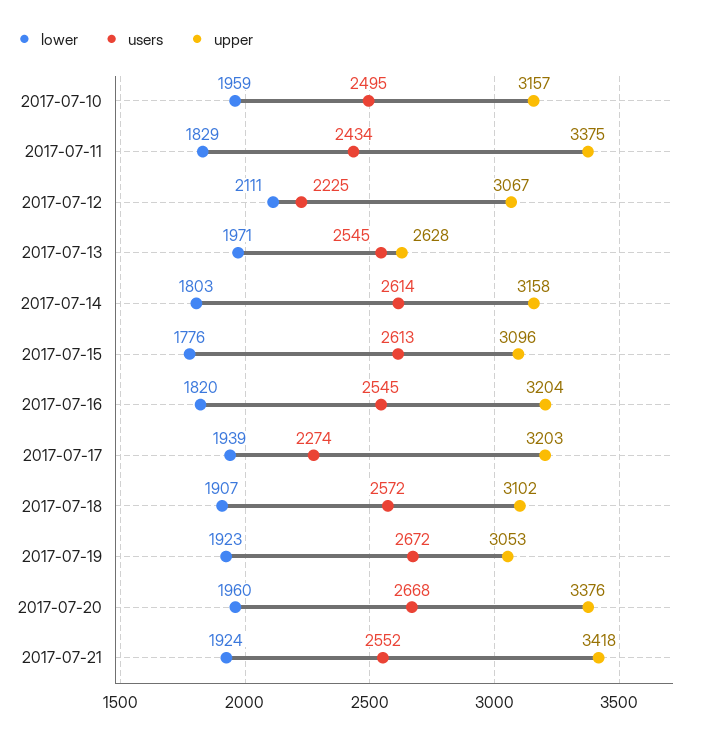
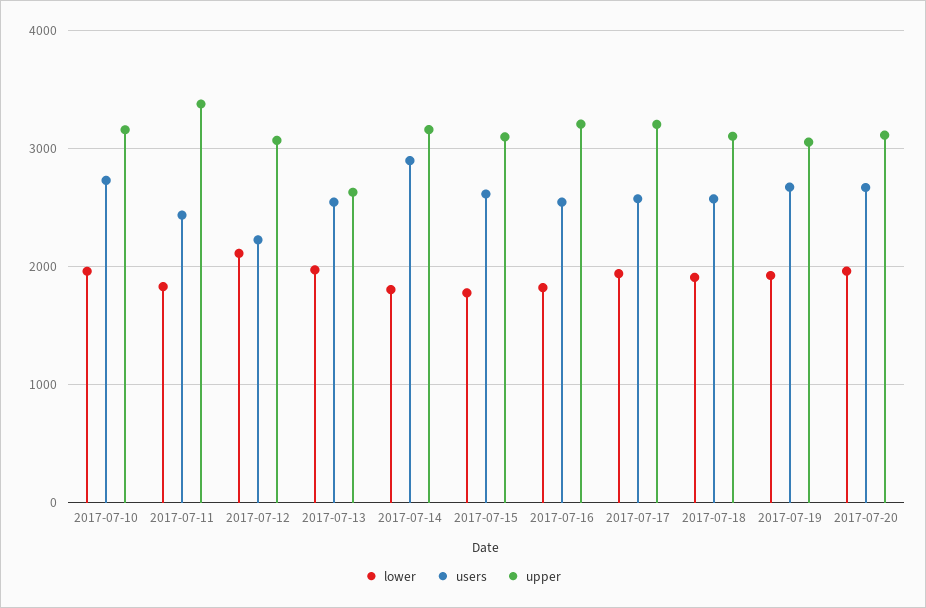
  {
    "lower": {
      "2017-07-10": 1959,
      "2017-07-11": 1829,
      "2017-07-12": 2111,
      "2017-07-13": 1971,
      "2017-07-14": 1803,
      "2017-07-15": 1776,
      "2017-07-16": 1820,
      "2017-07-17": 1939,
      "2017-07-18": 1907,
      "2017-07-19": 1923,
-     "2017-07-20": 1960,
+     "2017-07-20": 1960
-     "2017-07-21": 1924
    },
    "users": {
-     "2017-07-10": 2495,
+     "2017-07-10": 2700,
      "2017-07-11": 2434,
      "2017-07-12": 2225,
      "2017-07-13": 2545,
-     "2017-07-14": 2614,
+     "2017-07-14": 2900,
      "2017-07-15": 2613,
      "2017-07-16": 2545,
-     "2017-07-17": 2274,
+     "2017-07-17": 2600,
      "2017-07-18": 2572,
      "2017-07-19": 2672,
-     "2017-07-20": 2668,
+     "2017-07-20": 2668
-     "2017-07-21": 2552
    },
    "upper": {
      "2017-07-10": 3157,
      "2017-07-11": 3375,
      "2017-07-12": 3067,
      "2017-07-13": 2628,
      "2017-07-14": 3158,
      "2017-07-15": 3096,
      "2017-07-16": 3204,
      "2017-07-17": 3203,
      "2017-07-18": 3102,
      "2017-07-19": 3053,
-     "2017-07-20": 3376,
+     "2017-07-20": 3100
-     "2017-07-21": 3418
    }
  }

